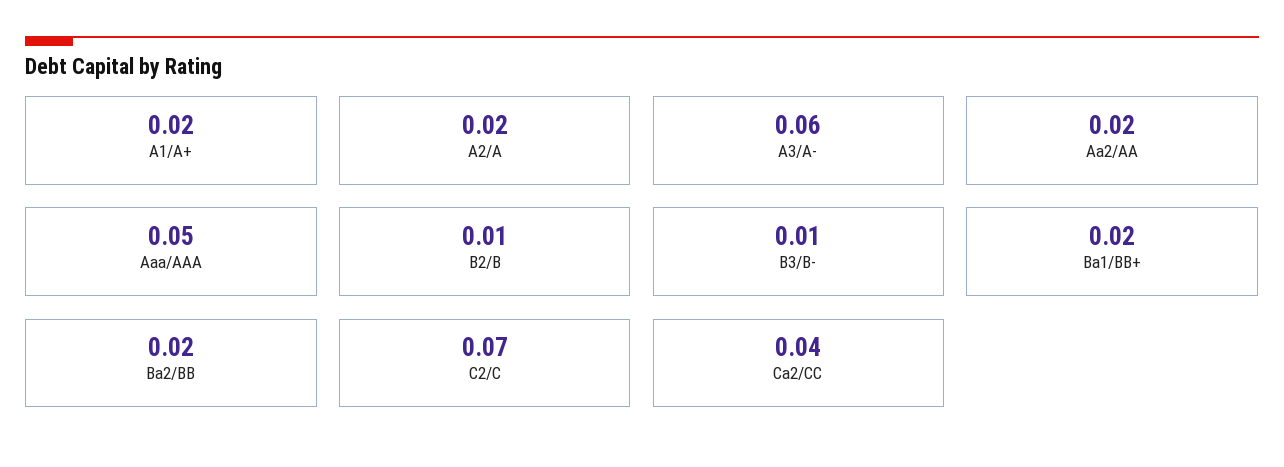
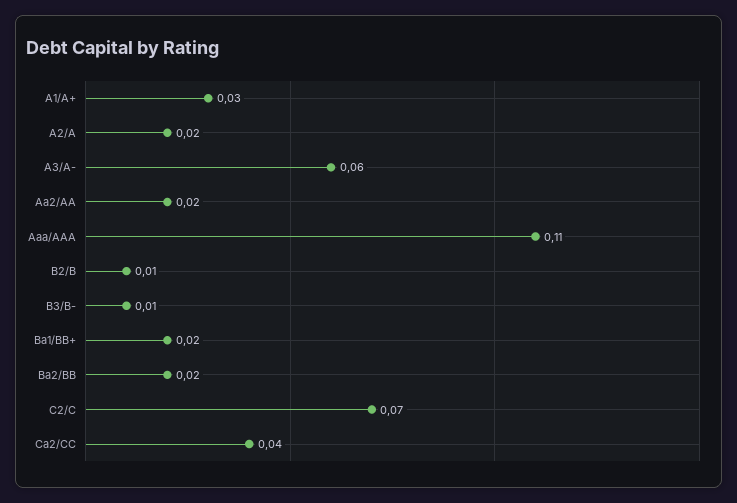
  {
-   "A1/A+": 0.02,
+   "A1/A+": 0.03,
    "A2/A": 0.02,
    "A3/A-": 0.06,
    "Aa2/AA": 0.02,
-   "Aaa/AAA": 0.05,
+   "Aaa/AAA": 0.11,
    "B2/B": 0.01,
    "B3/B-": 0.01,
    "Ba1/BB+": 0.02,
    "Ba2/BB": 0.02,
    "C2/C": 0.07,
    "Ca2/CC": 0.04
  }

